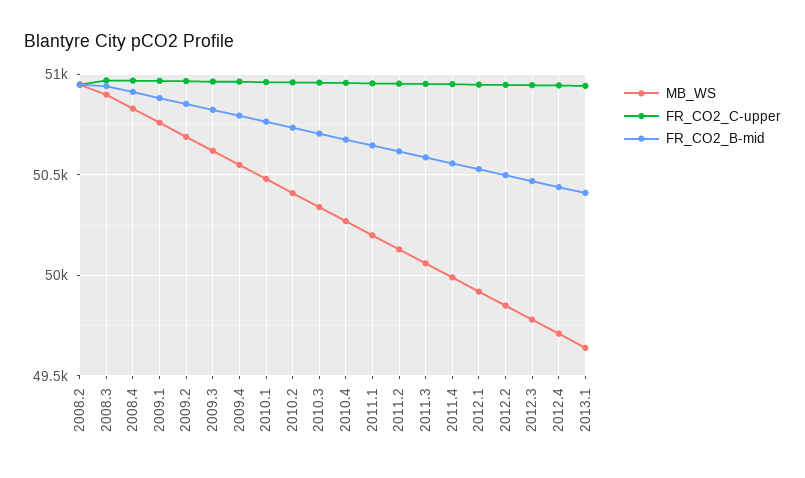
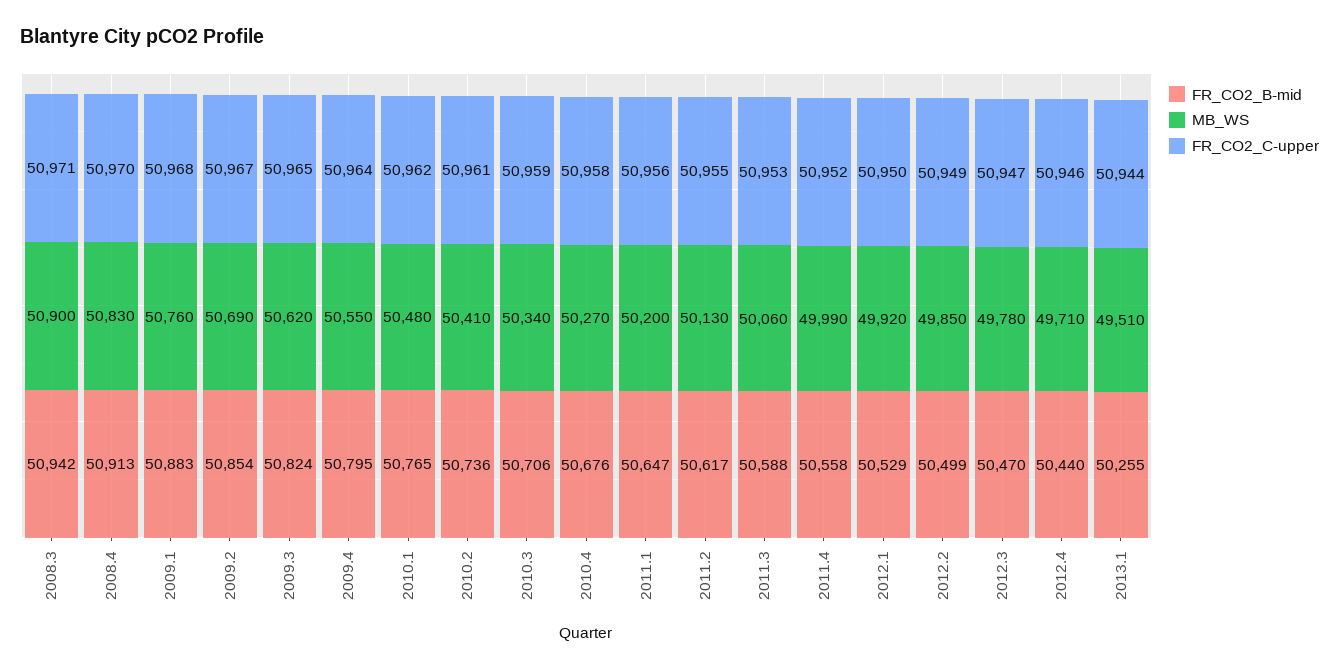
  {
    "MB_WS": {
-     "2008.2": 50950,
      "2008.3": 50900,
      "2008.4": 50830,
      "2009.1": 50760,
      "2009.2": 50690,
      "2009.3": 50620,
      "2009.4": 50550,
      "2010.1": 50480,
      "2010.2": 50410,
      "2010.3": 50340,
      "2010.4": 50270,
      "2011.1": 50200,
      "2011.2": 50130,
      "2011.3": 50060,
      "2011.4": 49990,
      "2012.1": 49920,
      "2012.2": 49850,
      "2012.3": 49780,
      "2012.4": 49710,
-     "2013.1": 49650
+     "2013.1": 49510
    },
    "FR_CO2_C-upper": {
-     "2008.2": 50950,
      "2008.3": 50971,
      "2008.4": 50970,
      "2009.1": 50968,
      "2009.2": 50967,
      "2009.3": 50965,
      "2009.4": 50964,
      "2010.1": 50962,
      "2010.2": 50961,
      "2010.3": 50959,
      "2010.4": 50958,
      "2011.1": 50956,
      "2011.2": 50955,
      "2011.3": 50953,
      "2011.4": 50952,
      "2012.1": 50950,
      "2012.2": 50949,
      "2012.3": 50947,
      "2012.4": 50946,
      "2013.1": 50944
    },
    "FR_CO2_B-mid": {
-     "2008.2": 50950,
      "2008.3": 50942,
      "2008.4": 50913,
      "2009.1": 50883,
      "2009.2": 50854,
      "2009.3": 50824,
      "2009.4": 50795,
      "2010.1": 50765,
      "2010.2": 50736,
      "2010.3": 50706,
      "2010.4": 50676,
      "2011.1": 50647,
      "2011.2": 50617,
      "2011.3": 50588,
      "2011.4": 50558,
      "2012.1": 50529,
      "2012.2": 50499,
      "2012.3": 50470,
      "2012.4": 50440,
-     "2013.1": 50400
+     "2013.1": 50255
    }
  }

